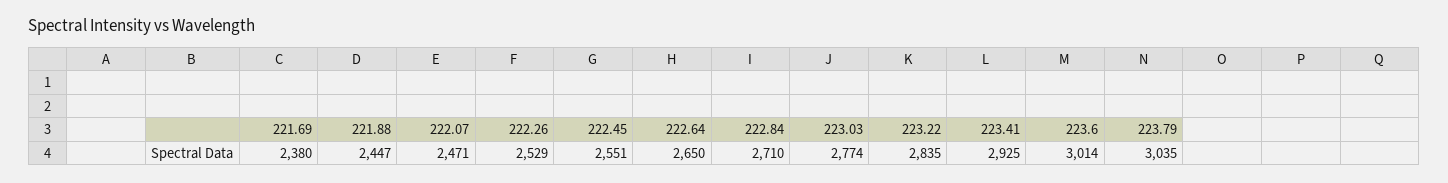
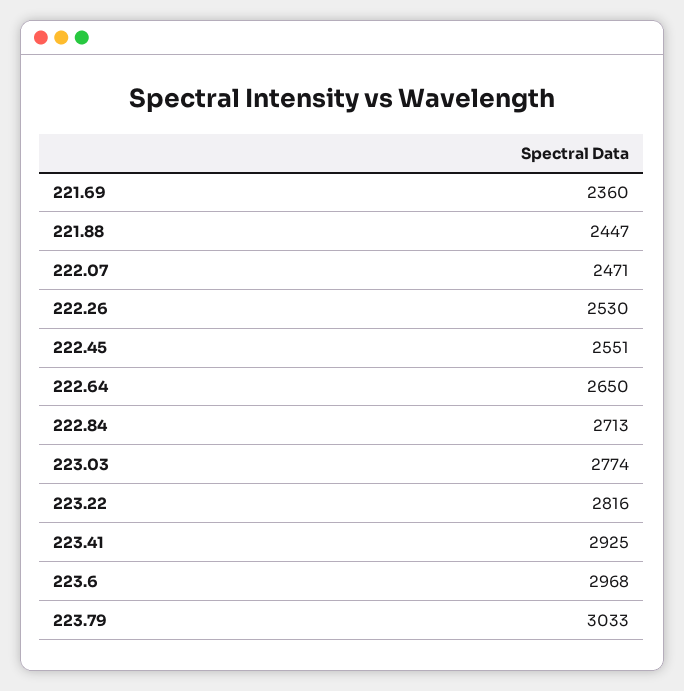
  {
-   "221.69": 2380,
+   "221.69": 2360,
    "221.88": 2447,
    "222.07": 2471,
-   "222.26": 2529,
+   "222.26": 2530,
    "222.45": 2551,
    "222.64": 2650,
-   "222.84": 2710,
+   "222.84": 2713,
    "223.03": 2774,
-   "223.22": 2835,
+   "223.22": 2816,
    "223.41": 2925,
-   "223.6": 3014,
+   "223.6": 2968,
-   "223.79": 3035
+   "223.79": 3033
  }

